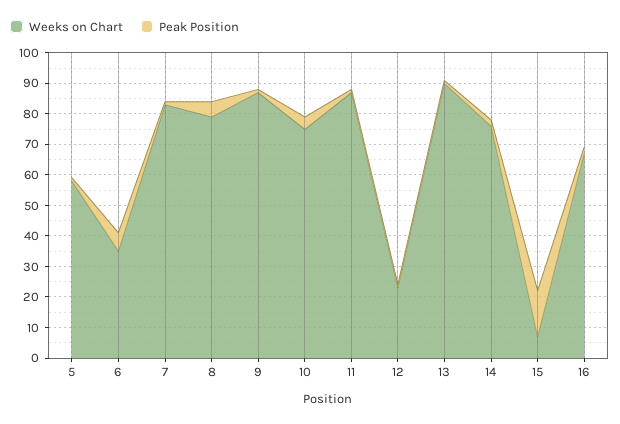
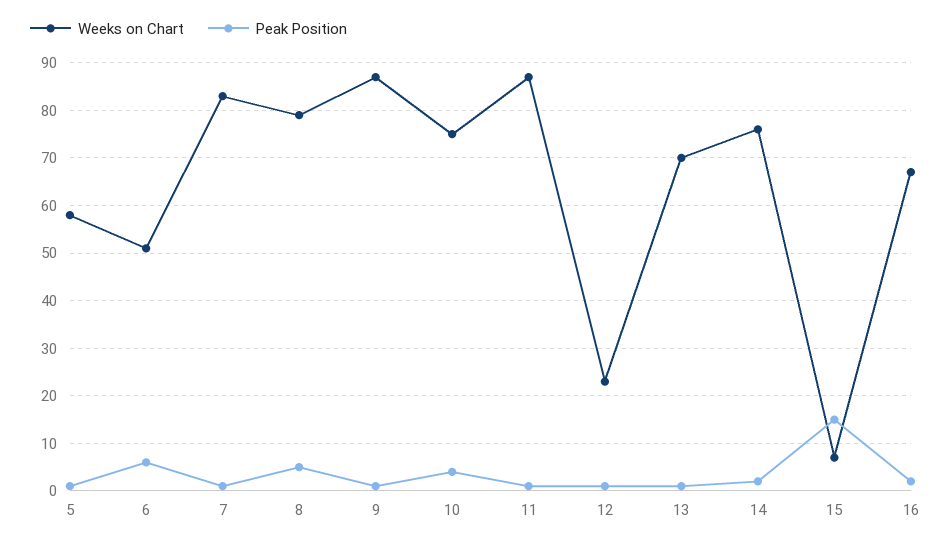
  {
    "Weeks on Chart": {
      "5": 60,
-     "6": 35,
+     "6": 50,
      "7": 85,
      "8": 80,
      "9": 85,
      "10": 75,
      "11": 85,
      "12": 25,
-     "13": 90,
+     "13": 70,
      "14": 75,
      "15": 5,
      "16": 65
    },
    "Peak Position": {
      "5": 0,
      "6": 5,
      "7": 0,
      "8": 5,
      "9": 0,
      "10": 5,
      "11": 0,
      "12": 0,
      "13": 0,
      "14": 0,
      "15": 15,
      "16": 0
    }
  }

